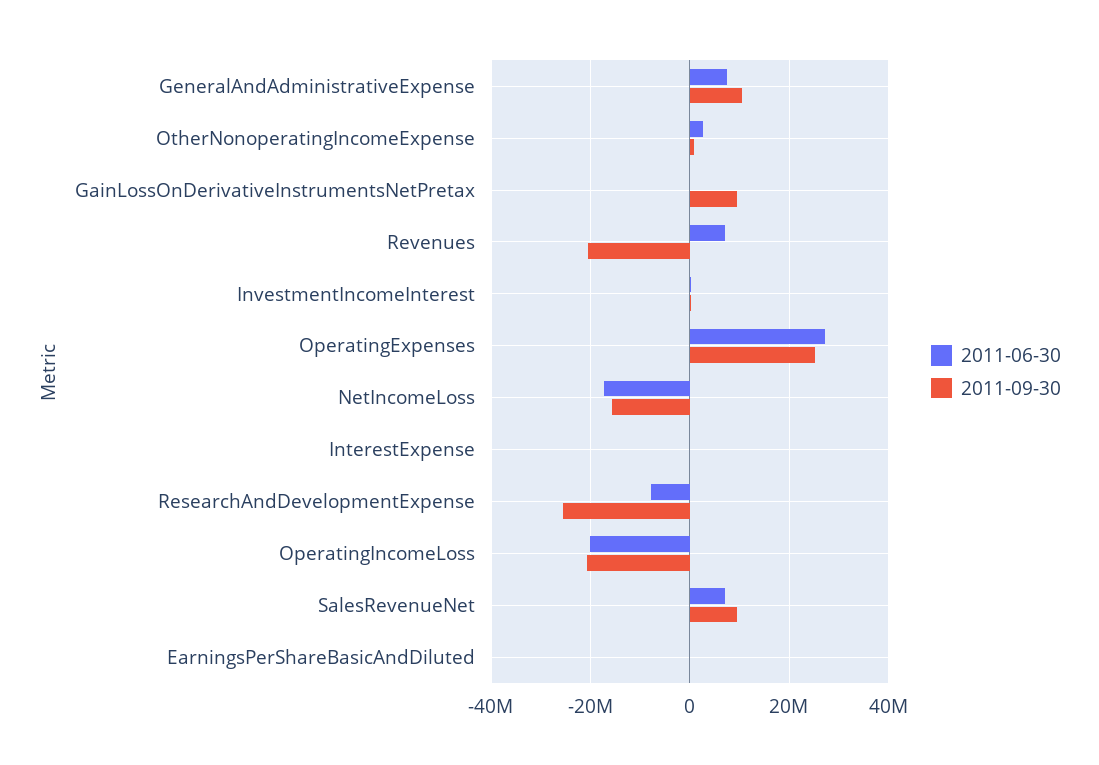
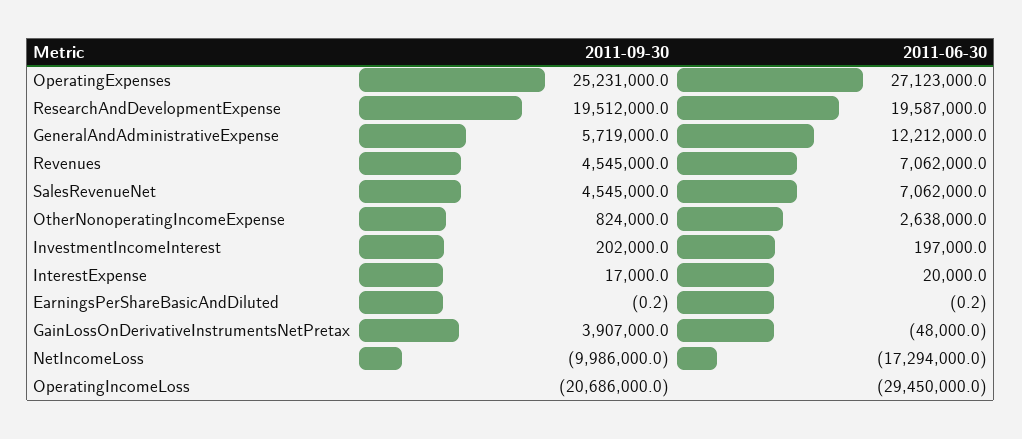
  {
    "2011-06-30": {
-     "GeneralAndAdministrativeExpense": 8000000,
+     "GeneralAndAdministrativeExpense": 12212000,
      "OtherNonoperatingIncomeExpense": 2638000,
      "GainLossOnDerivativeInstrumentsNetPretax": -48000,
      "Revenues": 7062000,
      "InvestmentIncomeInterest": 197000,
      "OperatingExpenses": 27123000,
      "NetIncomeLoss": -17294000,
      "InterestExpense": 20000,
-     "ResearchAndDevelopmentExpense": -8000000,
+     "ResearchAndDevelopmentExpense": 19587000,
-     "OperatingIncomeLoss": -20000000,
+     "OperatingIncomeLoss": -29450000,
      "SalesRevenueNet": 7062000,
      "EarningsPerShareBasicAndDiluted": -0.2
    },
    "2011-09-30": {
-     "GeneralAndAdministrativeExpense": 10000000,
+     "GeneralAndAdministrativeExpense": 5719000,
      "OtherNonoperatingIncomeExpense": 824000,
-     "GainLossOnDerivativeInstrumentsNetPretax": 10000000,
+     "GainLossOnDerivativeInstrumentsNetPretax": 3907000,
-     "Revenues": -20000000,
+     "Revenues": 4545000,
      "InvestmentIncomeInterest": 202000,
      "OperatingExpenses": 25231000,
-     "NetIncomeLoss": -16000000,
+     "NetIncomeLoss": -9986000,
      "InterestExpense": 17000,
-     "ResearchAndDevelopmentExpense": -26000000,
+     "ResearchAndDevelopmentExpense": 19512000,
      "OperatingIncomeLoss": -20686000,
-     "SalesRevenueNet": 10000000,
+     "SalesRevenueNet": 4545000,
      "EarningsPerShareBasicAndDiluted": -0.2
    }
  }

